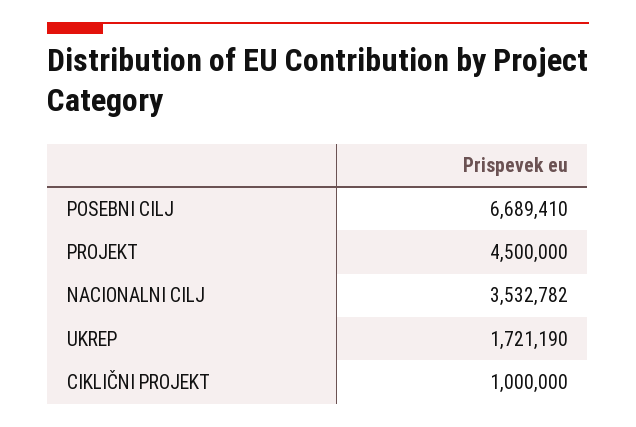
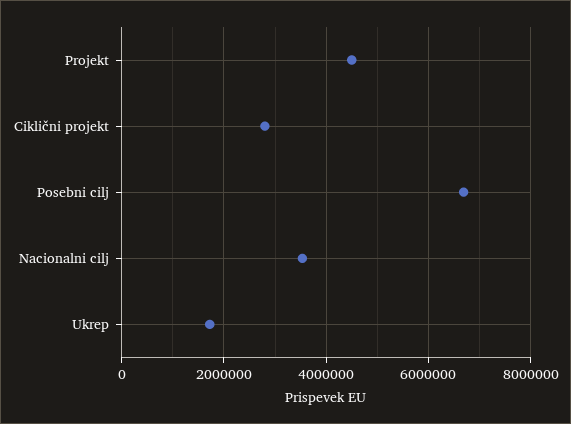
  {
    "POSEBNI CILJ": 6689410,
    "PROJEKT": 4500000,
    "NACIONALNI CILJ": 3532782,
    "UKREP": 1721190,
-   "CIKLIČNI PROJEKT": 1000000
+   "CIKLIČNI PROJEKT": 2800000
  }

